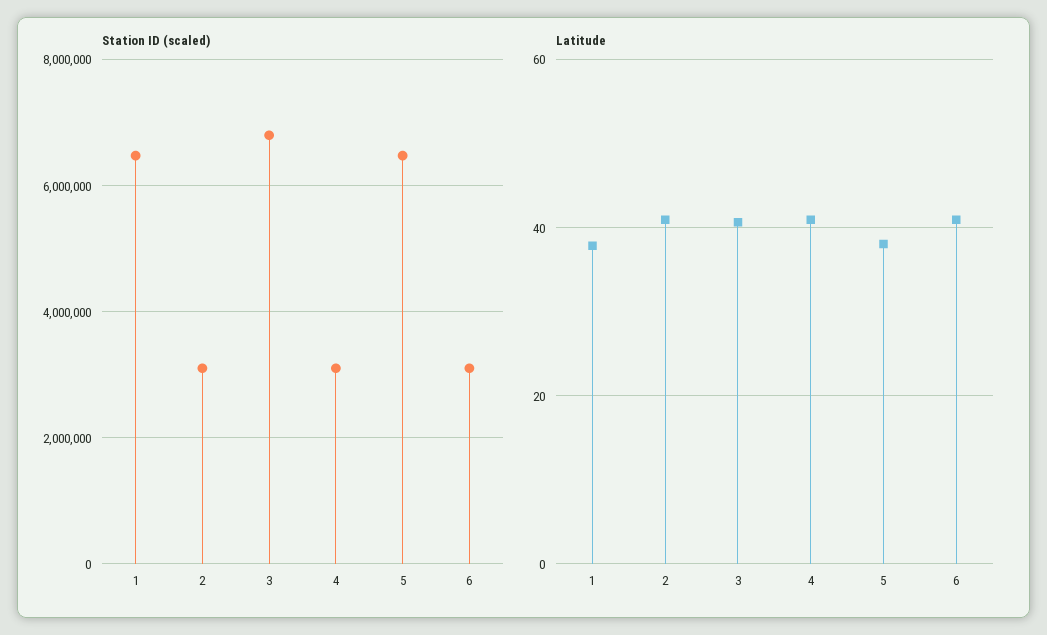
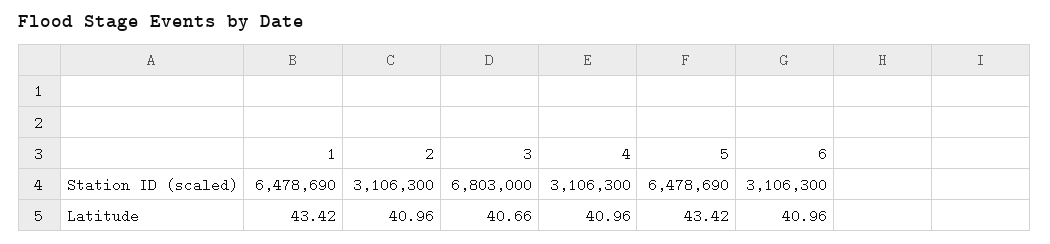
  {
    "Station ID (scaled)": {
      "1": 6478690,
      "2": 3106300,
      "3": 6803000,
      "4": 3106300,
      "5": 6478690,
      "6": 3106300
    },
    "Latitude": {
-     "1": 38,
+     "1": 43.42,
      "2": 40.96,
      "3": 40.66,
      "4": 40.96,
-     "5": 38,
+     "5": 43.42,
      "6": 40.96
    }
  }

